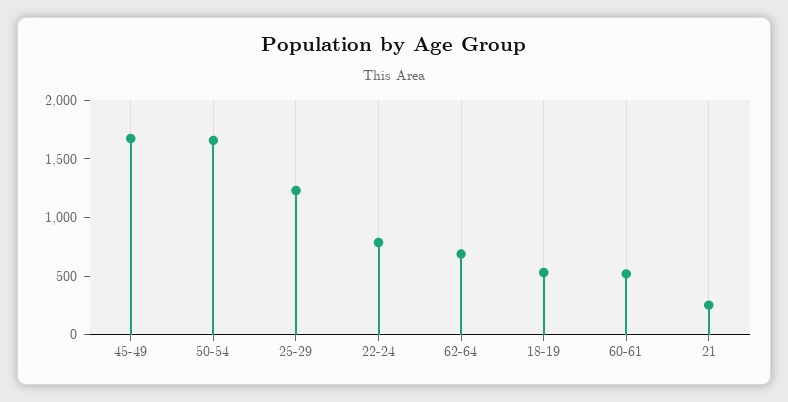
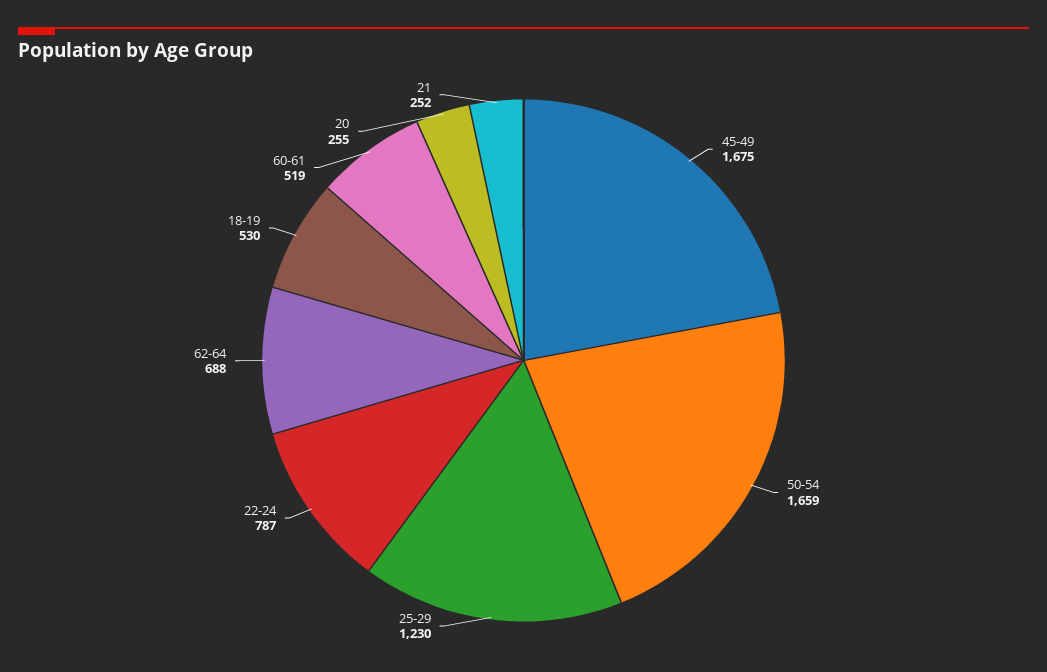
  {
    "45-49": 1675,
    "50-54": 1659,
    "25-29": 1230,
    "22-24": 787,
    "62-64": 688,
    "18-19": 530,
    "60-61": 519,
-   "21": 252
+   "21": 252,
+   "20": 255
  }

